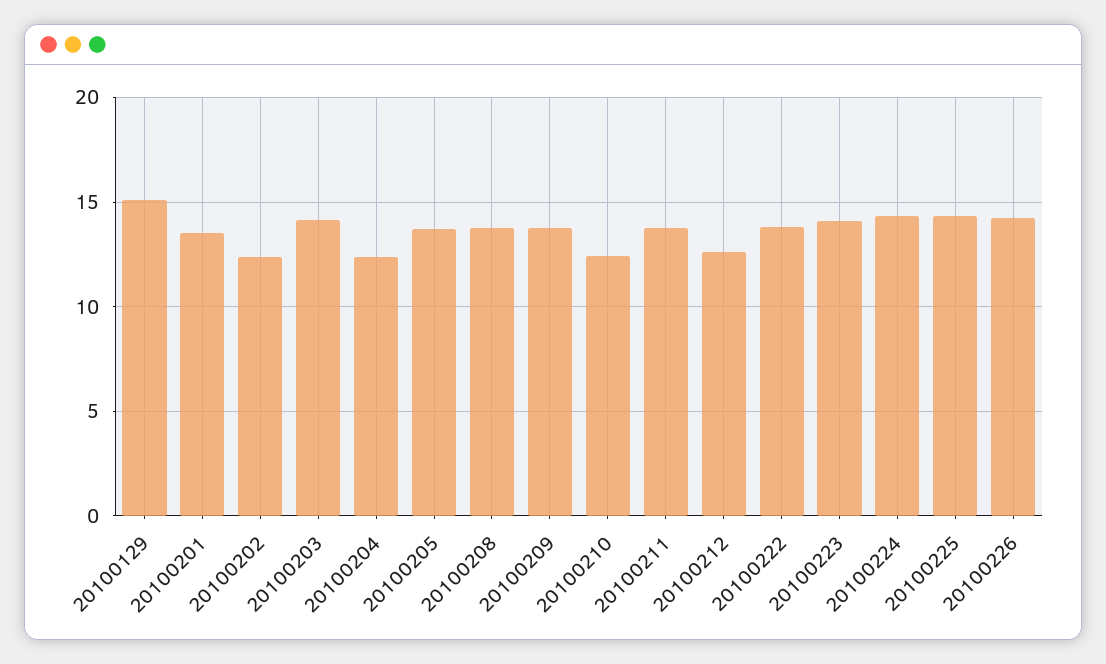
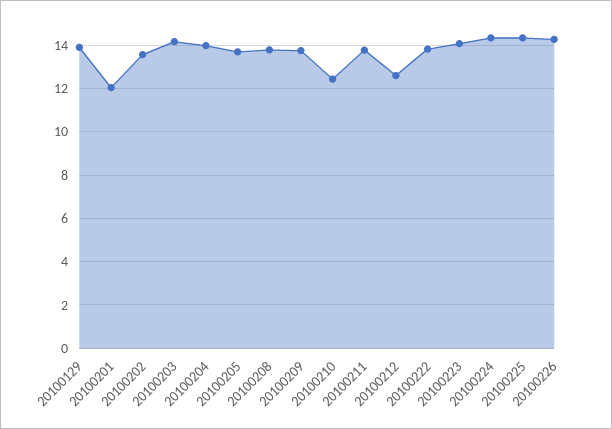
  {
-   "20100129": 15,
+   "20100129": 14,
-   "20100201": 13.5,
+   "20100201": 12,
-   "20100202": 12.5,
+   "20100202": 13.5,
    "20100203": 14,
-   "20100204": 12.5,
+   "20100204": 14,
    "20100205": 13.5,
    "20100208": 14,
    "20100209": 14,
    "20100210": 12.5,
    "20100211": 14,
    "20100212": 12.5,
    "20100222": 14,
    "20100223": 14,
    "20100224": 14.5,
    "20100225": 14.5,
    "20100226": 14.5
  }

